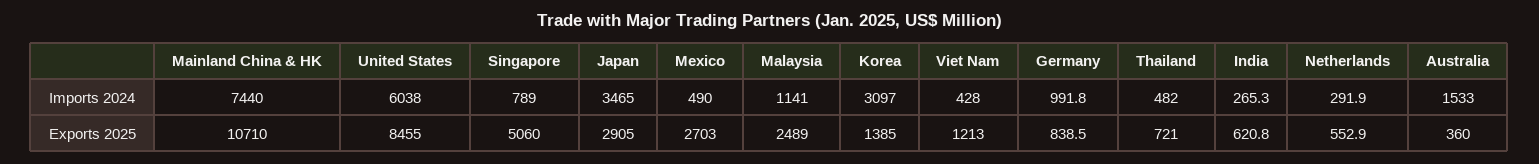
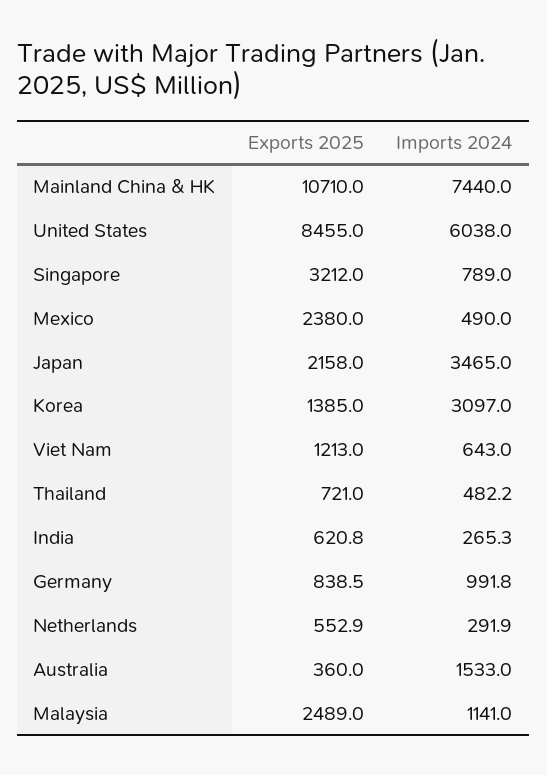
  {
    "Mainland China & HK": {
      "Imports 2024": 7440,
      "Exports 2025": 10710
    },
    "United States": {
      "Imports 2024": 6038,
      "Exports 2025": 8455
    },
    "Singapore": {
      "Imports 2024": 789,
-     "Exports 2025": 5060
+     "Exports 2025": 3212
    },
    "Japan": {
      "Imports 2024": 3465,
-     "Exports 2025": 2905
+     "Exports 2025": 2158
    },
    "Mexico": {
      "Imports 2024": 490,
-     "Exports 2025": 2703
+     "Exports 2025": 2380
    },
    "Malaysia": {
      "Imports 2024": 1141,
      "Exports 2025": 2489
    },
    "Korea": {
      "Imports 2024": 3097,
      "Exports 2025": 1385
    },
    "Viet Nam": {
-     "Imports 2024": 428,
+     "Imports 2024": 643,
      "Exports 2025": 1213
    },
    "Germany": {
      "Imports 2024": 991.8,
      "Exports 2025": 838.5
    },
    "Thailand": {
-     "Imports 2024": 482,
+     "Imports 2024": 482.2,
      "Exports 2025": 721
    },
    "India": {
      "Imports 2024": 265.3,
      "Exports 2025": 620.8
    },
    "Netherlands": {
      "Imports 2024": 291.9,
      "Exports 2025": 552.9
    },
    "Australia": {
      "Imports 2024": 1533,
      "Exports 2025": 360
    }
  }

